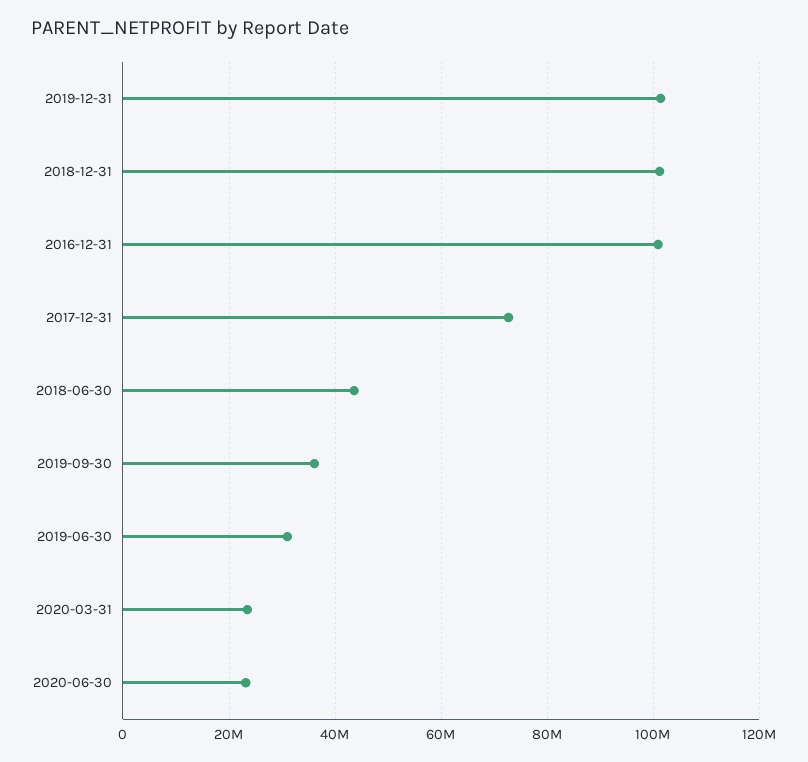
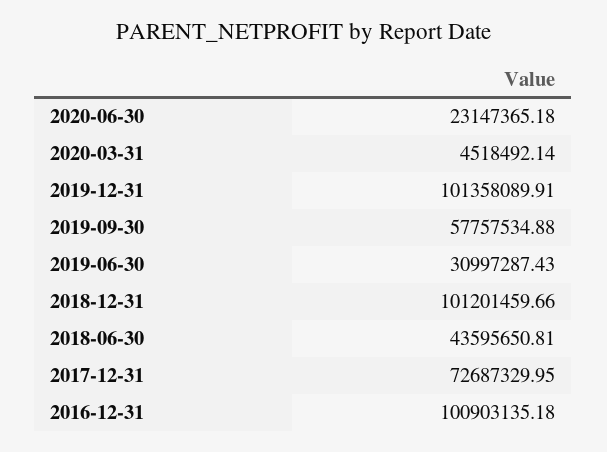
  {
    "2019-12-31": 101358089.91,
    "2018-12-31": 101201459.66,
    "2016-12-31": 100903135.18,
    "2017-12-31": 72687329.95,
    "2018-06-30": 43595650.81,
-   "2019-09-30": 36000000,
+   "2019-09-30": 57757534.88,
    "2019-06-30": 30997287.43,
-   "2020-03-31": 24000000,
+   "2020-03-31": 4518492.14,
    "2020-06-30": 23147365.18
  }

